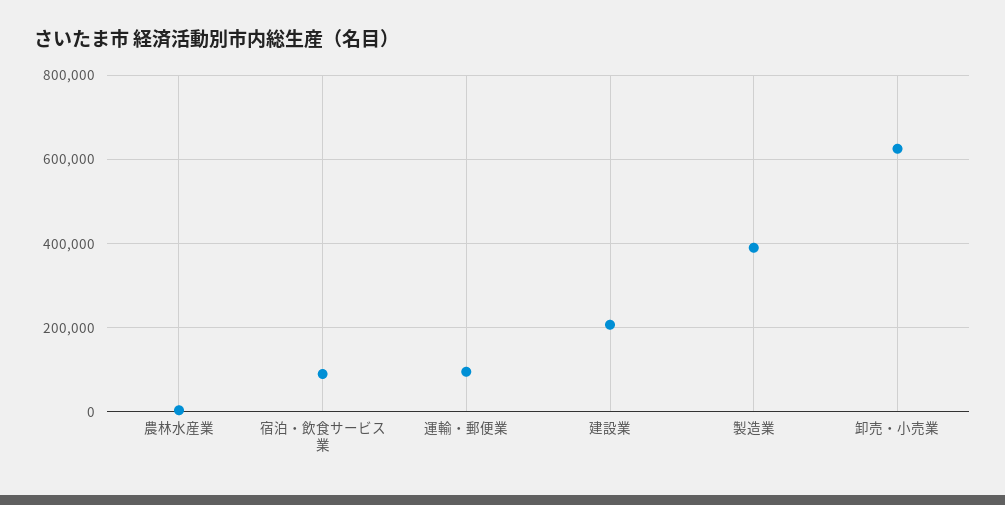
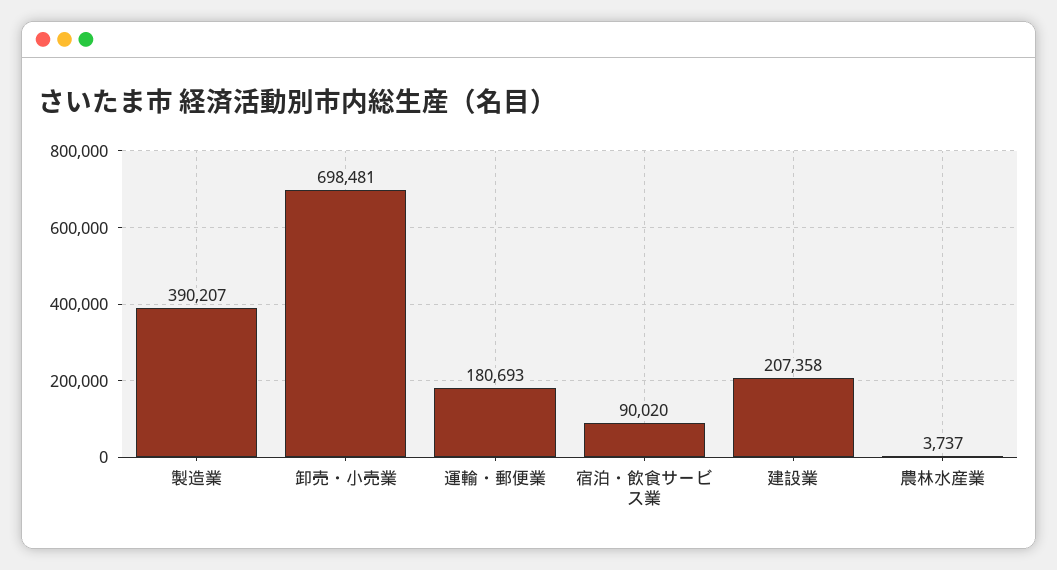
  {
    "農林水産業": 3737,
    "宿泊・飲食サービス業": 90020,
-   "運輸・郵便業": 100000,
+   "運輸・郵便業": 180693,
    "建設業": 207358,
    "製造業": 390207,
-   "卸売・小売業": 620000
+   "卸売・小売業": 698481
  }

